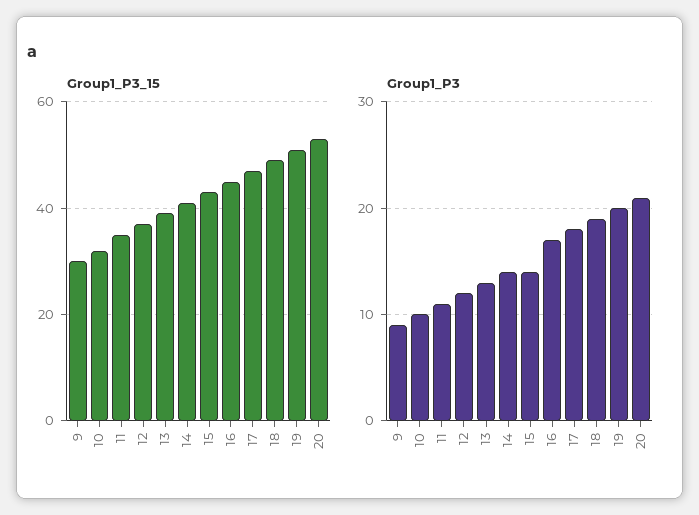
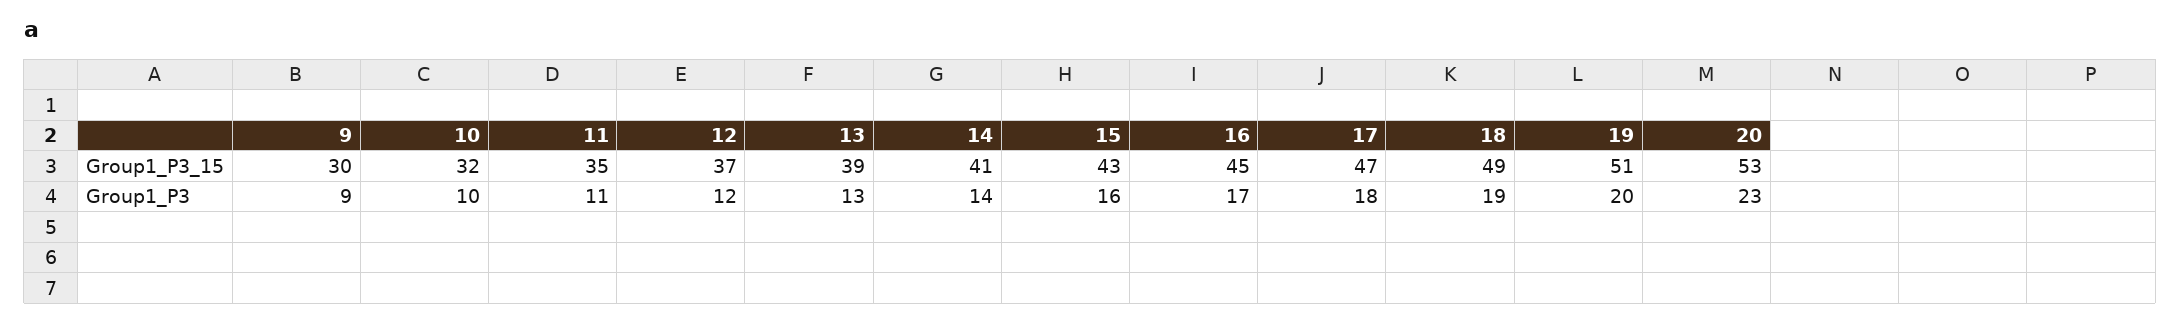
  {
    "Group1_P3_15": {
      "9": 30,
      "10": 32,
      "11": 35,
      "12": 37,
      "13": 39,
      "14": 41,
      "15": 43,
      "16": 45,
      "17": 47,
      "18": 49,
      "19": 51,
      "20": 53
    },
    "Group1_P3": {
      "9": 9,
      "10": 10,
      "11": 11,
      "12": 12,
      "13": 13,
      "14": 14,
-     "15": 14,
+     "15": 16,
      "16": 17,
      "17": 18,
      "18": 19,
      "19": 20,
-     "20": 21
+     "20": 23
    }
  }

